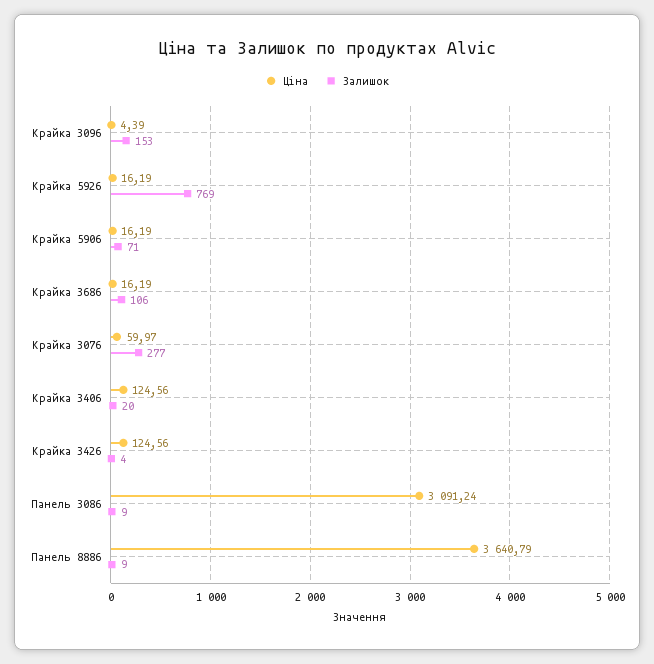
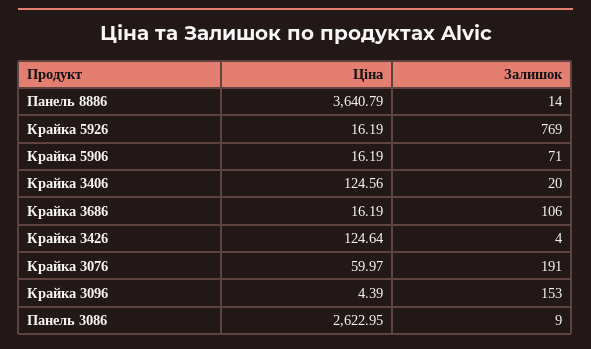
  {
    "Ціна": {
      "Крайка 3096": 4.39,
      "Крайка 5926": 16.19,
      "Крайка 5906": 16.19,
      "Крайка 3686": 16.19,
      "Крайка 3076": 59.97,
      "Крайка 3406": 124.56,
-     "Крайка 3426": 124.56,
+     "Крайка 3426": 124.64,
-     "Панель 3086": 3091.24,
+     "Панель 3086": 2622.95,
      "Панель 8886": 3640.79
    },
    "Залишок": {
      "Крайка 3096": 153,
      "Крайка 5926": 769,
      "Крайка 5906": 71,
      "Крайка 3686": 106,
-     "Крайка 3076": 277,
+     "Крайка 3076": 191,
      "Крайка 3406": 20,
      "Крайка 3426": 4,
      "Панель 3086": 9,
-     "Панель 8886": 9
+     "Панель 8886": 14
    }
  }

